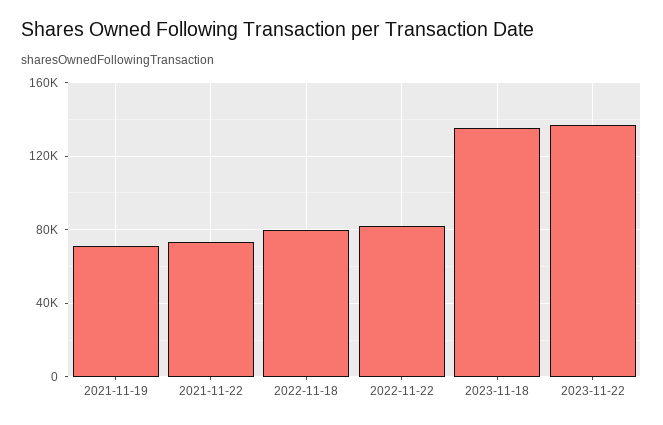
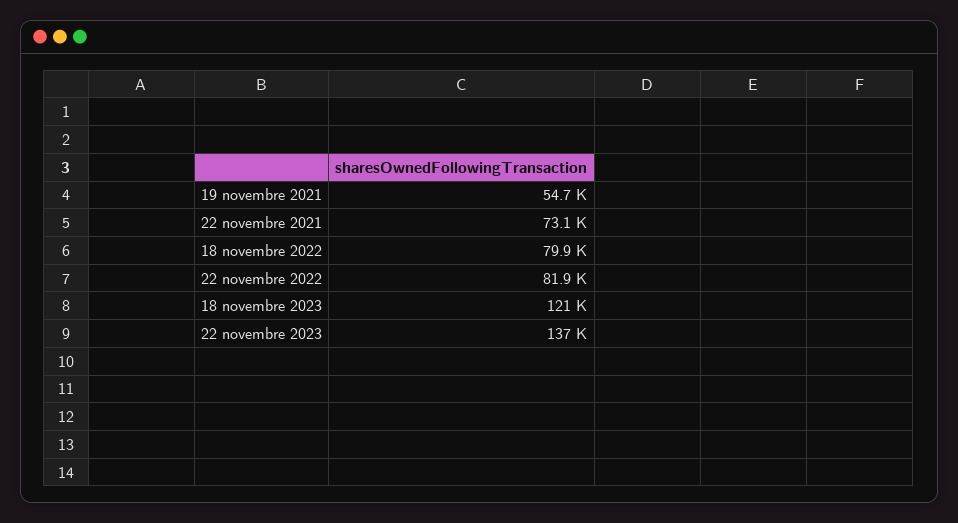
  {
-   "2021-11-19": 70000,
+   "2021-11-19": 54700,
    "2021-11-22": 73100,
    "2022-11-18": 79900,
    "2022-11-22": 81900,
-   "2023-11-18": 135000,
+   "2023-11-18": 121000,
    "2023-11-22": 137000
  }

